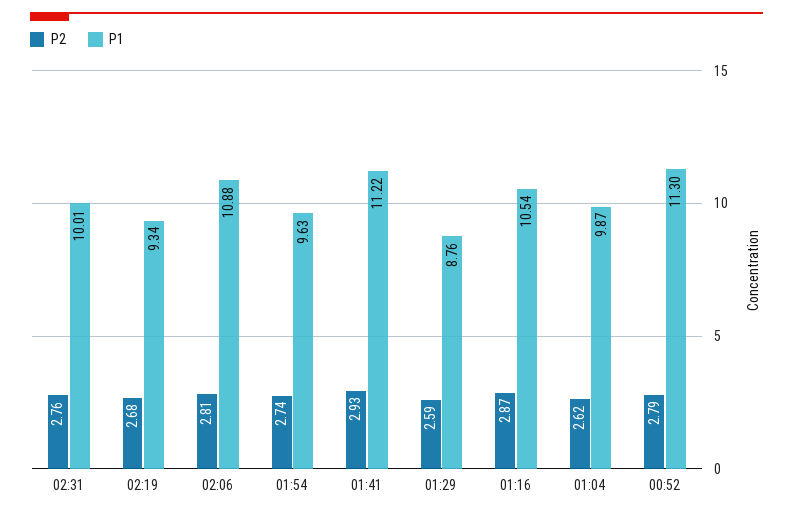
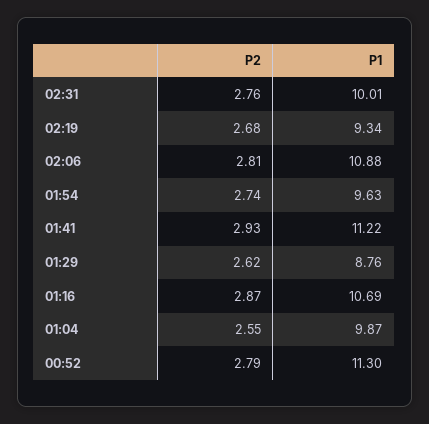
  {
    "P2": {
      "02:31": 2.76,
      "02:19": 2.68,
      "02:06": 2.81,
      "01:54": 2.74,
      "01:41": 2.93,
-     "01:29": 2.59,
+     "01:29": 2.62,
      "01:16": 2.87,
-     "01:04": 2.62,
+     "01:04": 2.55,
      "00:52": 2.79
    },
    "P1": {
      "02:31": 10.01,
      "02:19": 9.34,
      "02:06": 10.88,
      "01:54": 9.63,
      "01:41": 11.22,
      "01:29": 8.76,
-     "01:16": 10.54,
+     "01:16": 10.69,
      "01:04": 9.87,
      "00:52": 11.3
    }
  }

